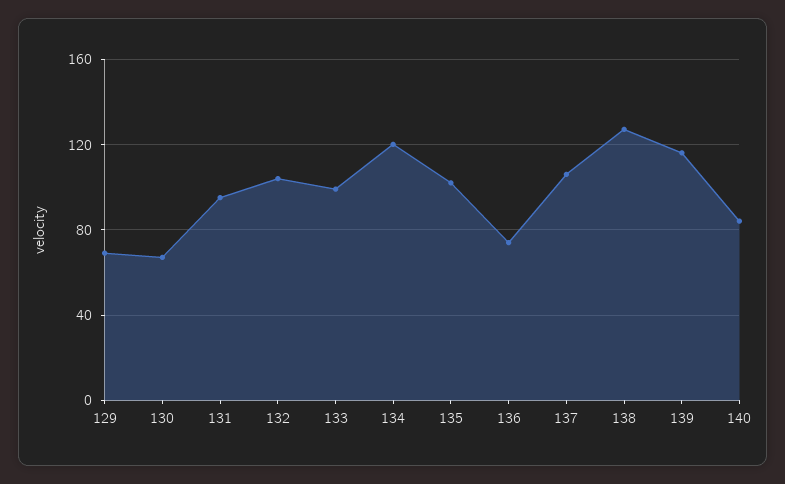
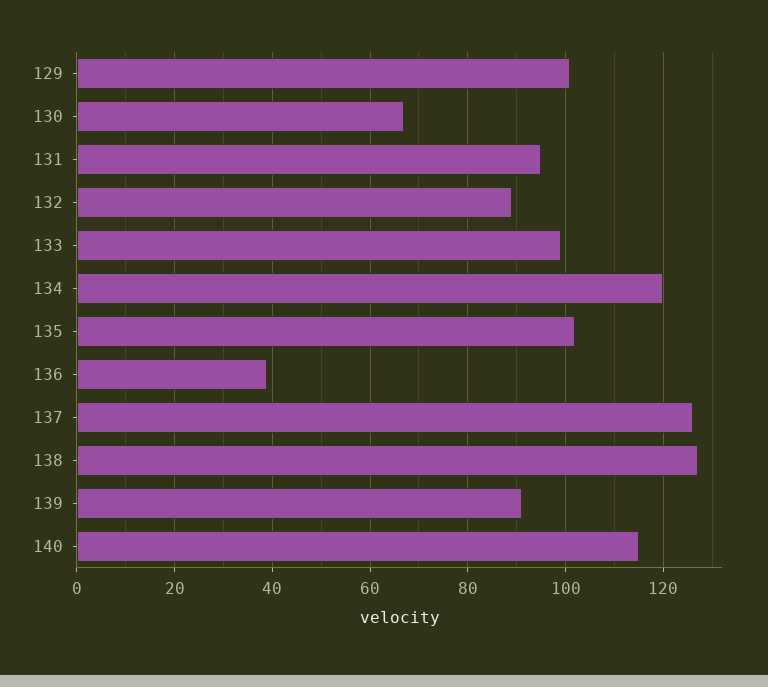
  {
-   "129": 70,
+   "129": 100,
    "130": 65,
    "131": 95,
-   "132": 105,
+   "132": 90,
    "133": 100,
    "134": 120,
    "135": 100,
-   "136": 75,
+   "136": 40,
-   "137": 105,
+   "137": 125,
    "138": 125,
-   "139": 115,
+   "139": 90,
-   "140": 85
+   "140": 115
  }

